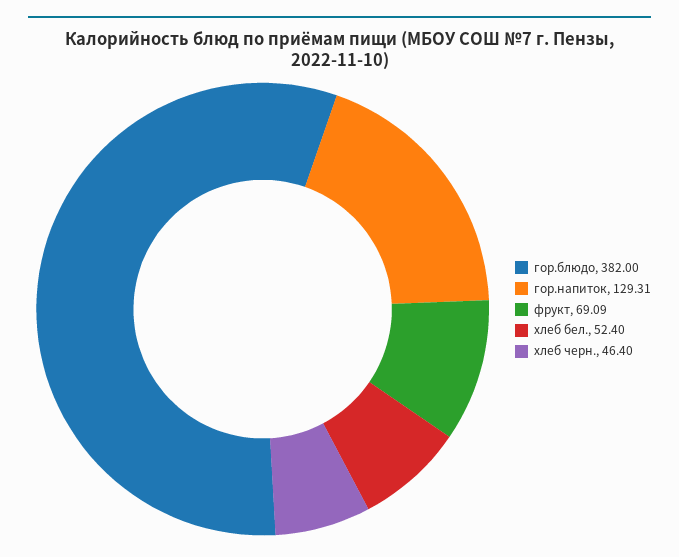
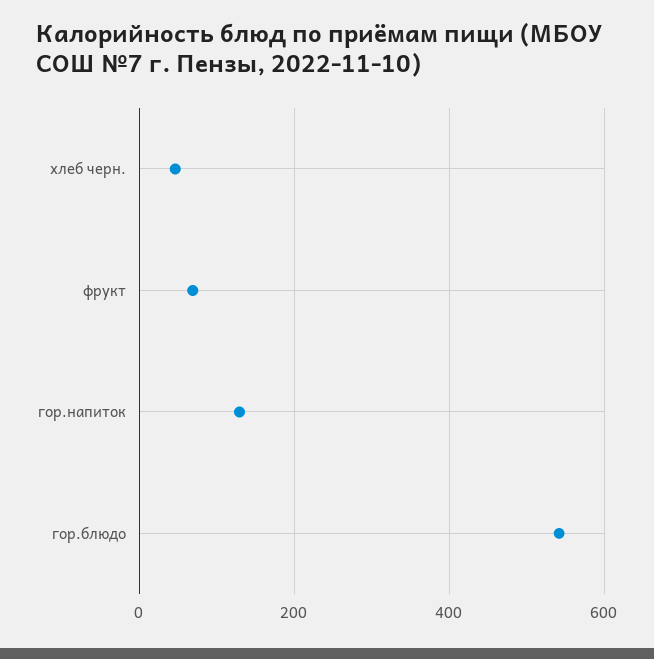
  {
-   "гор.блюдо": 382,
+   "гор.блюдо": 540,
    "гор.напиток": 129.31,
    "фрукт": 69.09,
-   "хлеб бел.": 52.4,
    "хлеб черн.": 46.4
  }

